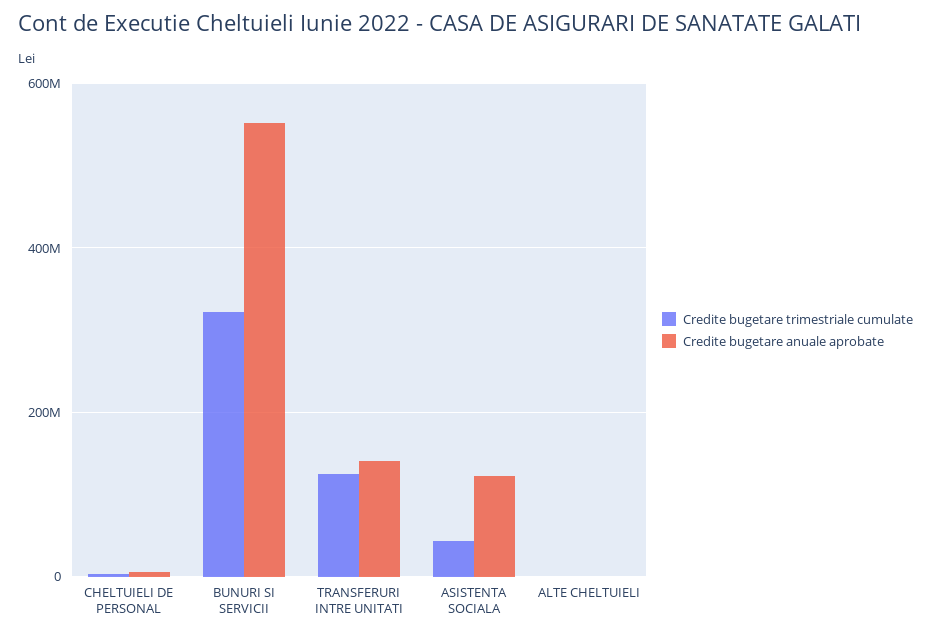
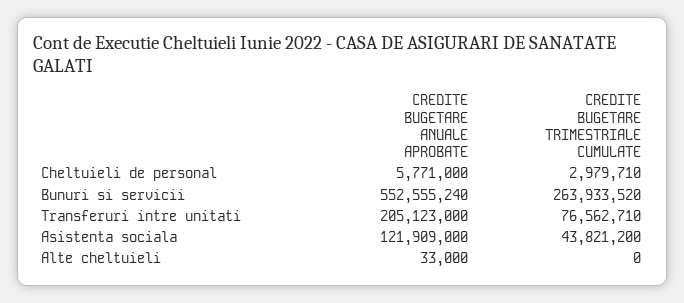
  {
    "Credite bugetare trimestriale cumulate": {
      "CHELTUIELI DE PERSONAL": 2979710,
-     "BUNURI SI SERVICII": 320000000,
+     "BUNURI SI SERVICII": 263933520,
-     "TRANSFERURI INTRE UNITATI": 120000000,
+     "TRANSFERURI INTRE UNITATI": 76562710,
      "ASISTENTA SOCIALA": 43821200,
      "ALTE CHELTUIELI": 0
    },
    "Credite bugetare anuale aprobate": {
      "CHELTUIELI DE PERSONAL": 5771000,
      "BUNURI SI SERVICII": 552555240,
-     "TRANSFERURI INTRE UNITATI": 140000000,
+     "TRANSFERURI INTRE UNITATI": 205123000,
      "ASISTENTA SOCIALA": 121909000,
      "ALTE CHELTUIELI": 33000
    }
  }

